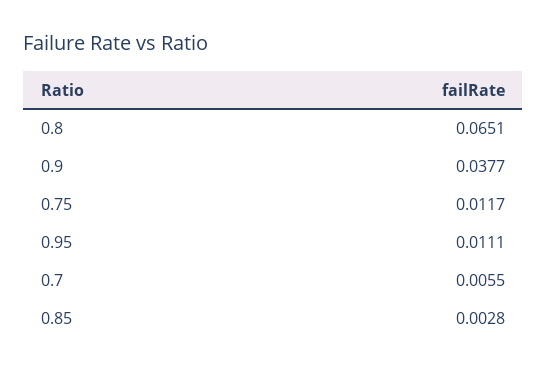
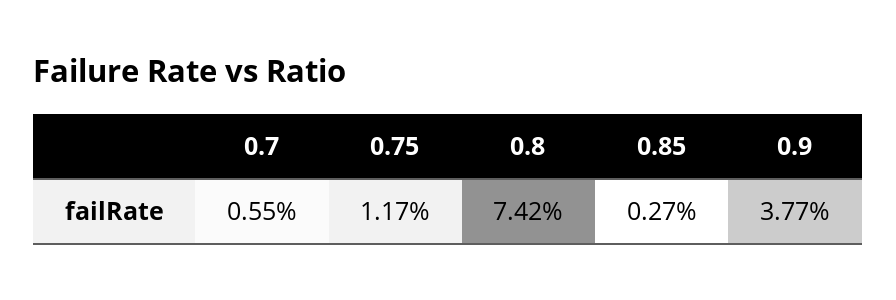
  {
-   "0.8": 0.0651,
+   "0.8": 0.0742,
    "0.9": 0.0377,
    "0.75": 0.0117,
-   "0.95": 0.0111,
    "0.7": 0.0055,
-   "0.85": 0.0028
+   "0.85": 0.0027
  }

